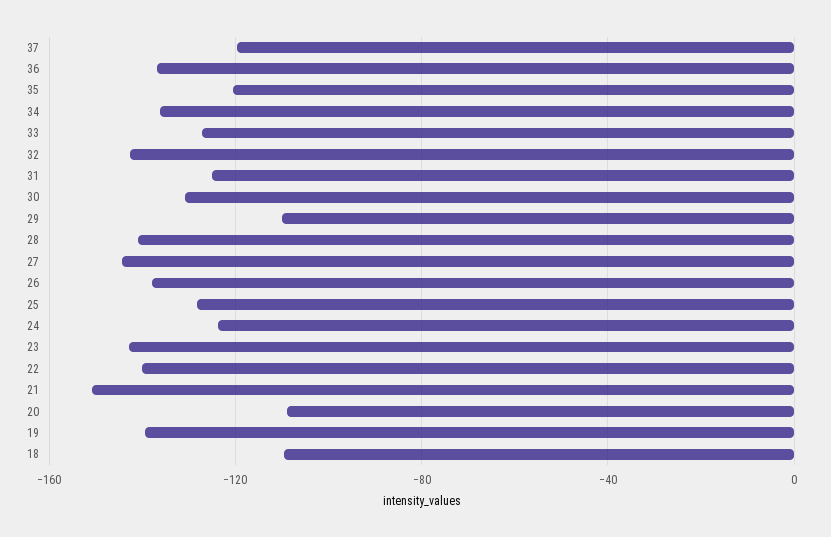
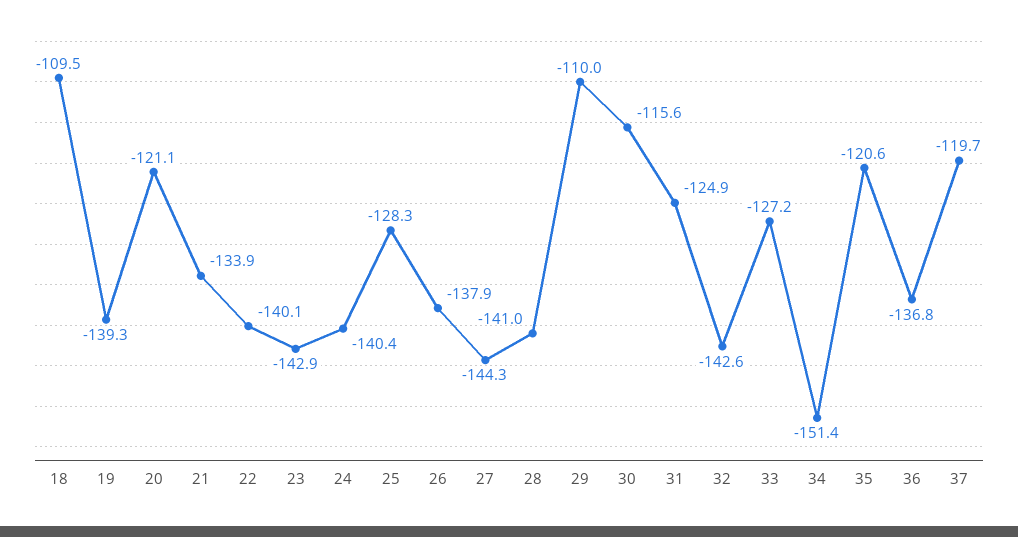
  {
    "37": -119.7,
    "36": -136.8,
    "35": -120.6,
-   "34": -135,
+   "34": -151.4,
    "33": -127.2,
    "32": -142.6,
    "31": -124.9,
-   "30": -130,
+   "30": -115.6,
    "29": -110,
    "28": -141,
    "27": -144.3,
    "26": -137.9,
    "25": -128.3,
-   "24": -125,
+   "24": -140.4,
    "23": -142.9,
    "22": -140.1,
-   "21": -150,
+   "21": -133.9,
-   "20": -110,
+   "20": -121.1,
    "19": -139.3,
    "18": -109.5
  }

